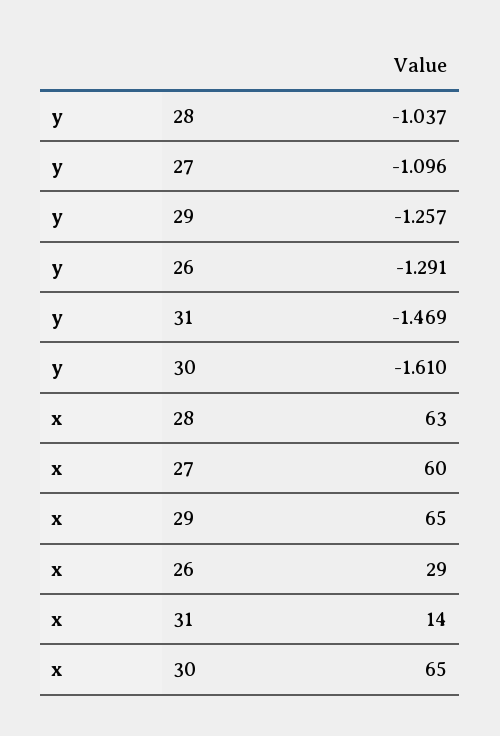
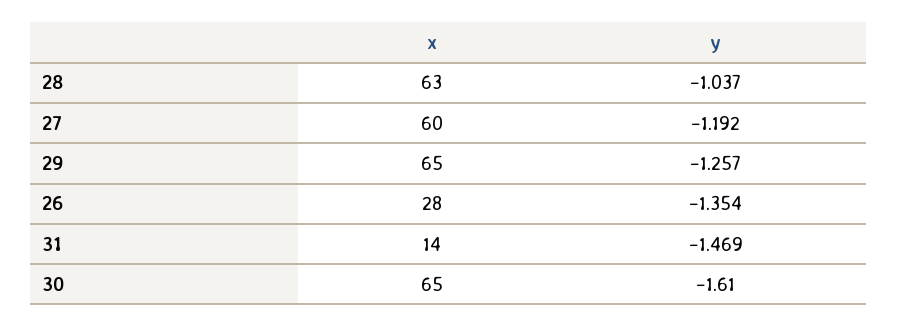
  {
    "y": {
      "28": -1.037,
-     "27": -1.096,
+     "27": -1.192,
      "29": -1.257,
-     "26": -1.291,
+     "26": -1.354,
      "31": -1.469,
      "30": -1.61
    },
    "x": {
      "28": 63,
      "27": 60,
      "29": 65,
-     "26": 29,
+     "26": 28,
      "31": 14,
      "30": 65
    }
  }

